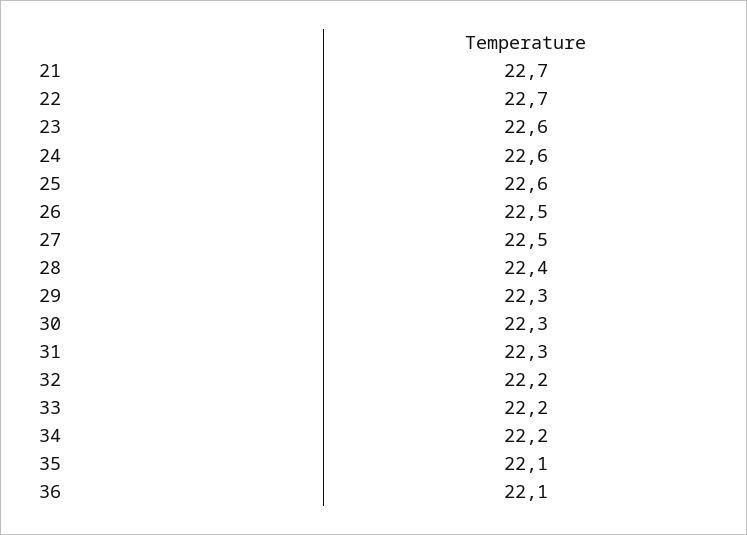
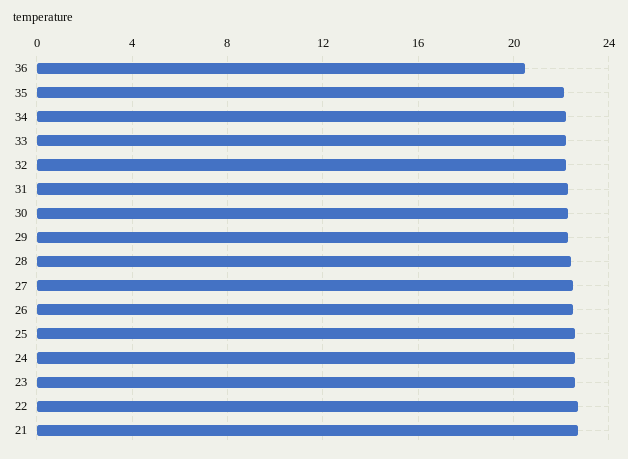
  {
    "21": 22.7,
    "22": 22.7,
    "23": 22.6,
    "24": 22.6,
    "25": 22.6,
    "26": 22.5,
    "27": 22.5,
    "28": 22.4,
    "29": 22.3,
    "30": 22.3,
    "31": 22.3,
    "32": 22.2,
    "33": 22.2,
    "34": 22.2,
    "35": 22.1,
-   "36": 22.1
+   "36": 20.5
  }

